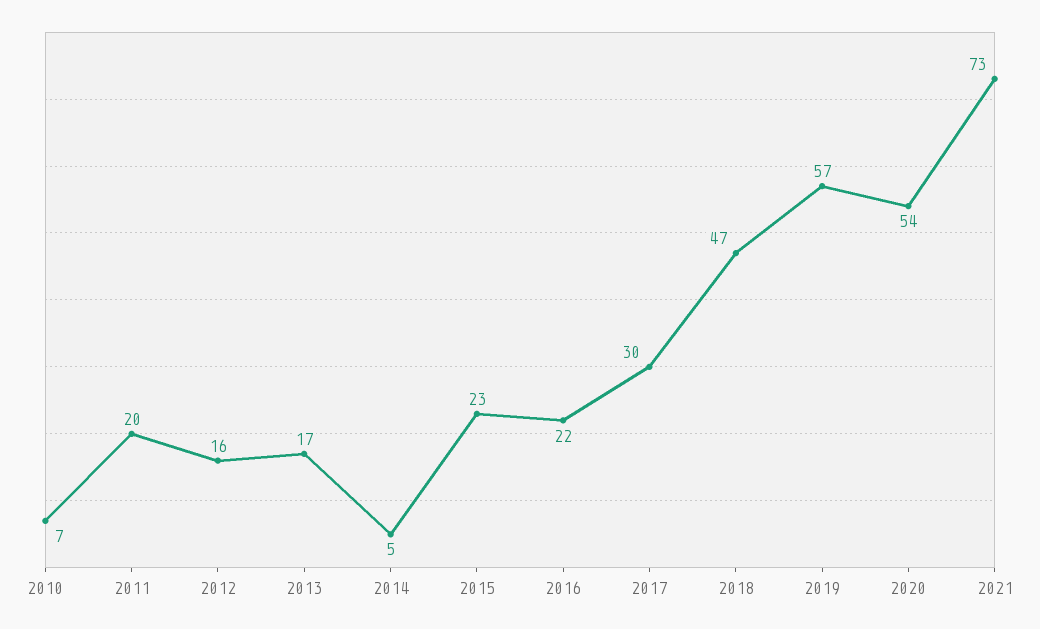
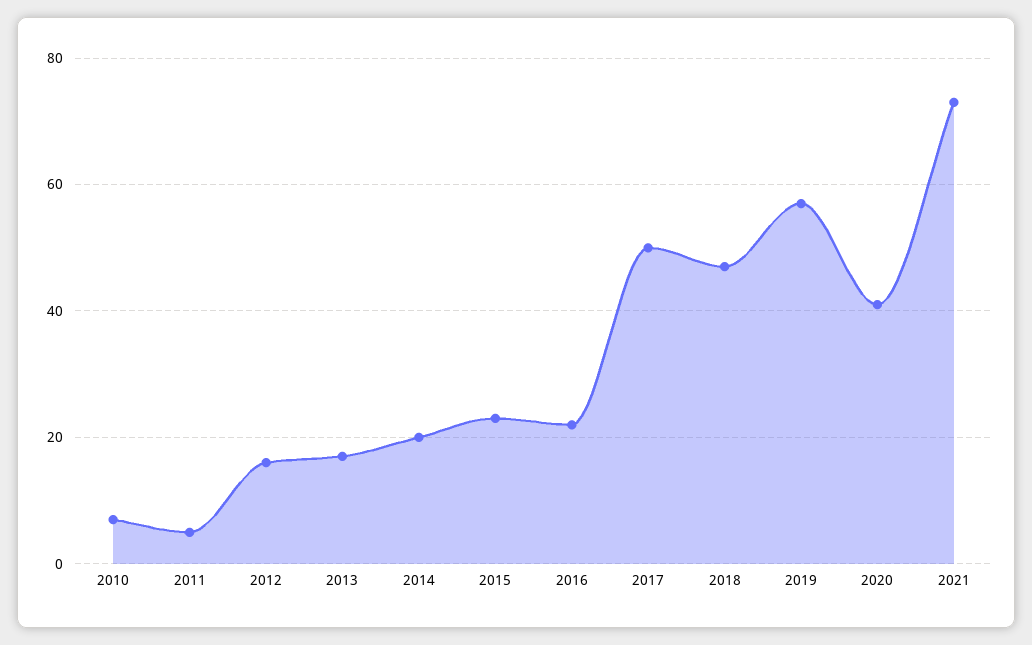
  {
    "2010": 7,
-   "2011": 20,
+   "2011": 5,
    "2012": 16,
    "2013": 17,
-   "2014": 5,
+   "2014": 20,
    "2015": 23,
    "2016": 22,
-   "2017": 30,
+   "2017": 50,
    "2018": 47,
    "2019": 57,
-   "2020": 54,
+   "2020": 40,
    "2021": 73
  }

